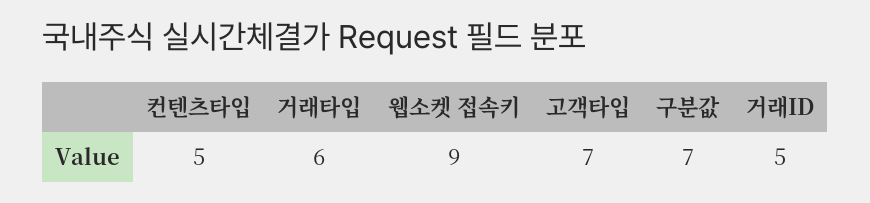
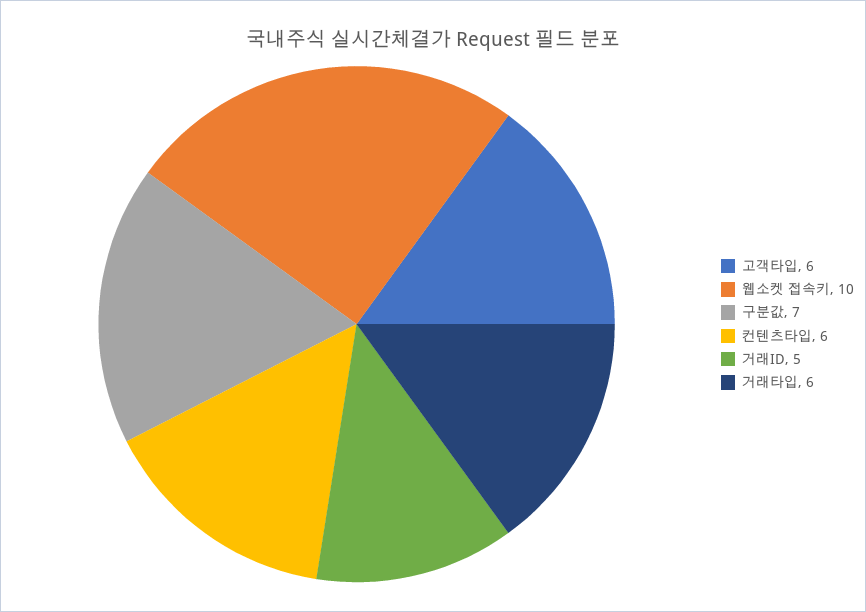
  {
-   "컨텐츠타입": 5,
+   "컨텐츠타입": 6,
    "거래타입": 6,
-   "웹소켓 접속키": 9,
+   "웹소켓 접속키": 10,
-   "고객타입": 7,
+   "고객타입": 6,
    "구분값": 7,
    "거래ID": 5
  }

